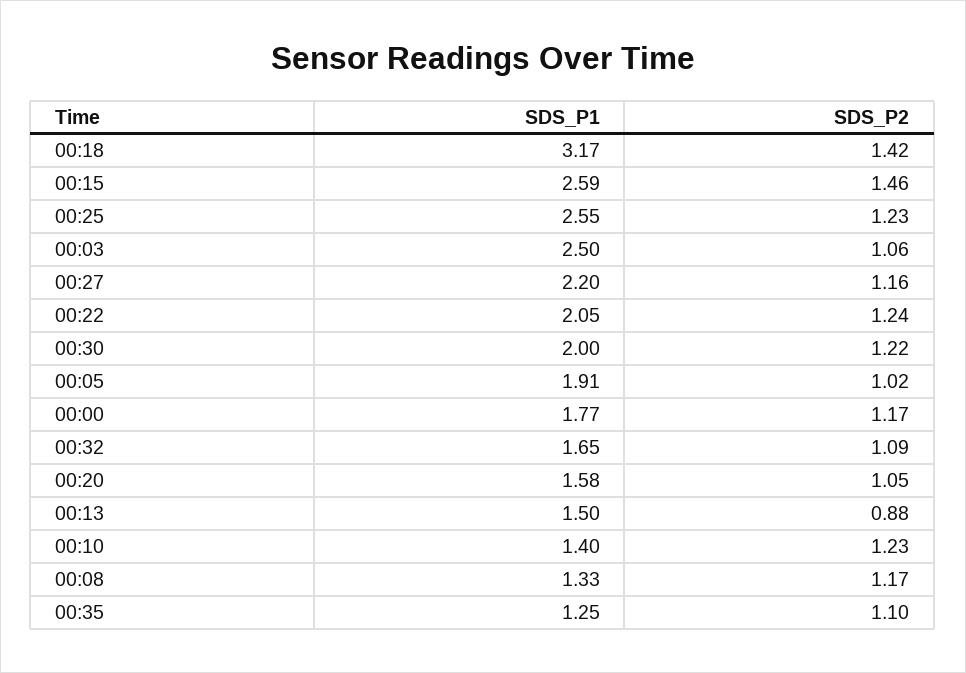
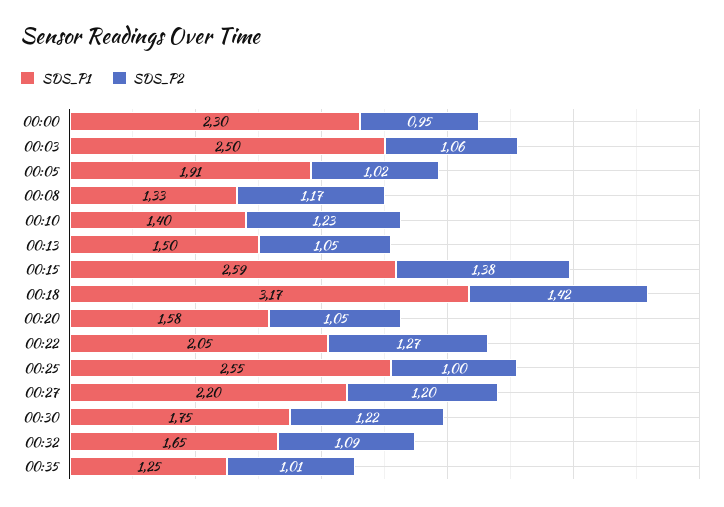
  {
    "SDS_P1": {
      "00:18": 3.17,
      "00:15": 2.59,
      "00:25": 2.55,
      "00:03": 2.5,
      "00:27": 2.2,
      "00:22": 2.05,
-     "00:30": 2,
+     "00:30": 1.75,
      "00:05": 1.91,
-     "00:00": 1.77,
+     "00:00": 2.3,
      "00:32": 1.65,
      "00:20": 1.58,
      "00:13": 1.5,
      "00:10": 1.4,
      "00:08": 1.33,
      "00:35": 1.25
    },
    "SDS_P2": {
      "00:18": 1.42,
-     "00:15": 1.46,
+     "00:15": 1.38,
-     "00:25": 1.23,
+     "00:25": 1,
      "00:03": 1.06,
-     "00:27": 1.16,
+     "00:27": 1.2,
-     "00:22": 1.24,
+     "00:22": 1.27,
      "00:30": 1.22,
      "00:05": 1.02,
-     "00:00": 1.17,
+     "00:00": 0.95,
      "00:32": 1.09,
      "00:20": 1.05,
-     "00:13": 0.88,
+     "00:13": 1.05,
      "00:10": 1.23,
      "00:08": 1.17,
-     "00:35": 1.1
+     "00:35": 1.01
    }
  }

